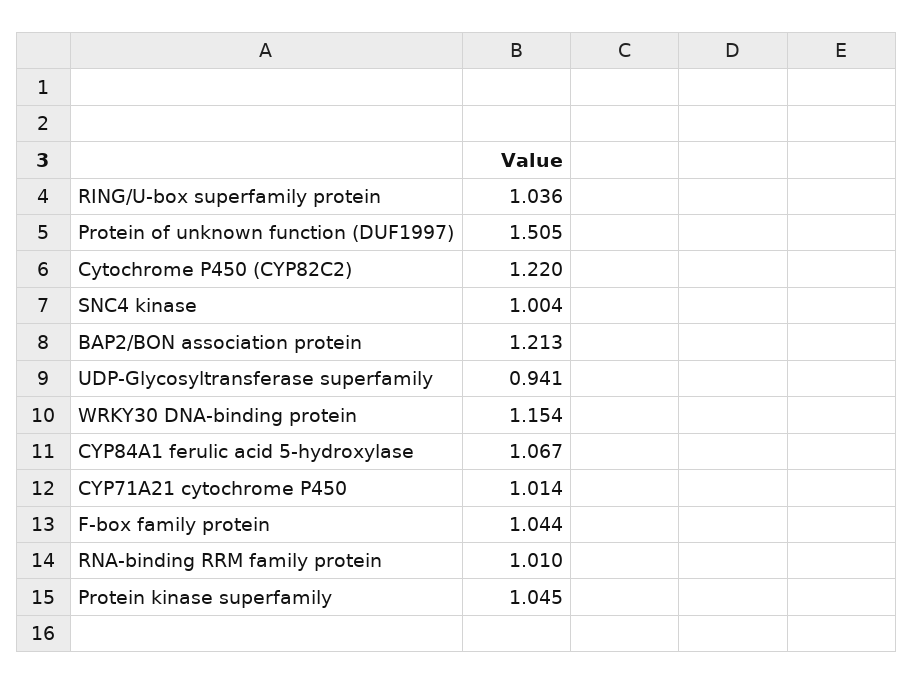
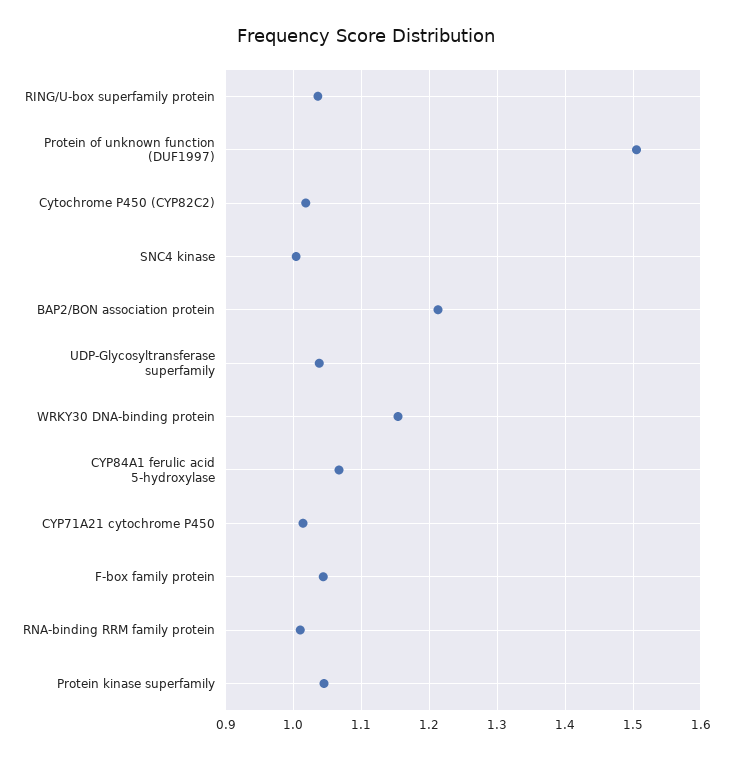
  {
    "RING/U-box superfamily protein": 1.036,
    "Protein of unknown function (DUF1997)": 1.505,
-   "Cytochrome P450 (CYP82C2)": 1.22,
+   "Cytochrome P450 (CYP82C2)": 1.02,
    "SNC4 kinase": 1.004,
    "BAP2/BON association protein": 1.213,
-   "UDP-Glycosyltransferase superfamily": 0.941,
+   "UDP-Glycosyltransferase superfamily": 1.04,
    "WRKY30 DNA-binding protein": 1.154,
    "CYP84A1 ferulic acid 5-hydroxylase": 1.067,
    "CYP71A21 cytochrome P450": 1.014,
    "F-box family protein": 1.044,
    "RNA-binding RRM family protein": 1.01,
    "Protein kinase superfamily": 1.045
  }

